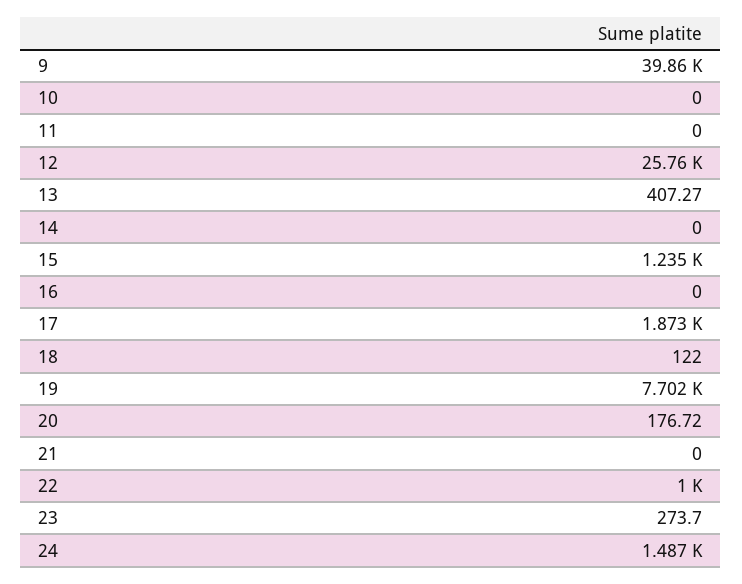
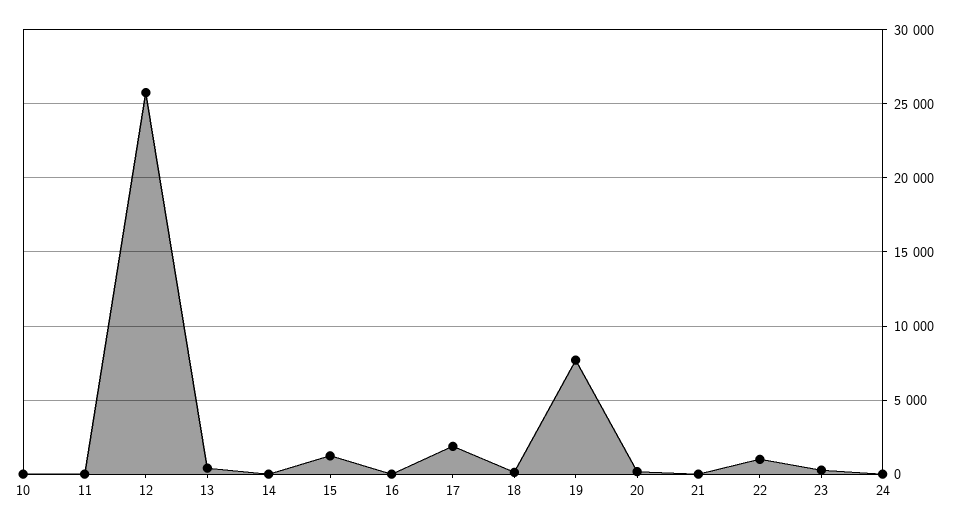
  {
-   "9": 39860,
    "10": 0,
    "11": 0,
    "12": 25760,
    "13": 407.27,
    "14": 0,
    "15": 1235,
    "16": 0,
    "17": 1873,
    "18": 122,
    "19": 7702,
    "20": 176.72,
    "21": 0,
    "22": 1000,
    "23": 273.7,
-   "24": 1487
+   "24": 0
  }

